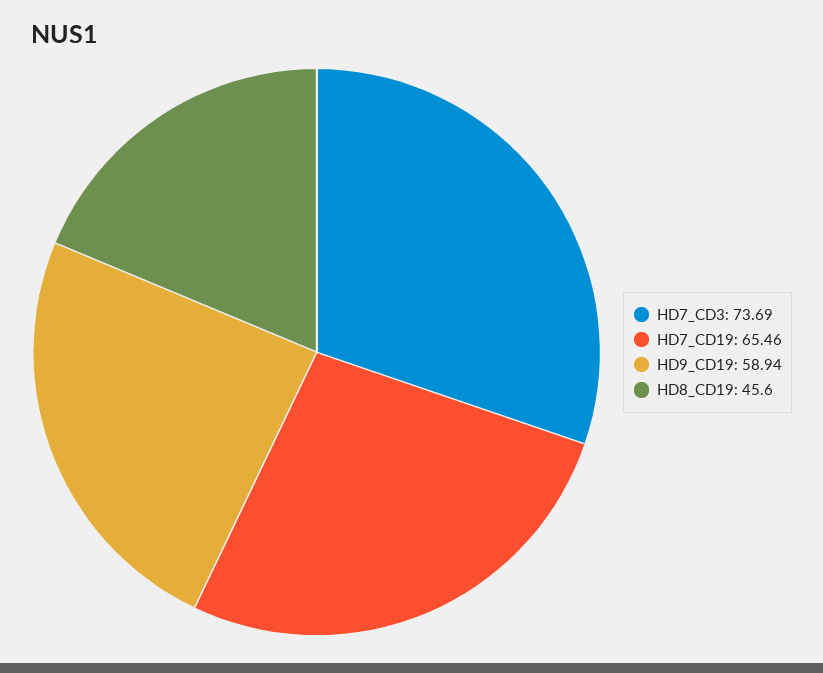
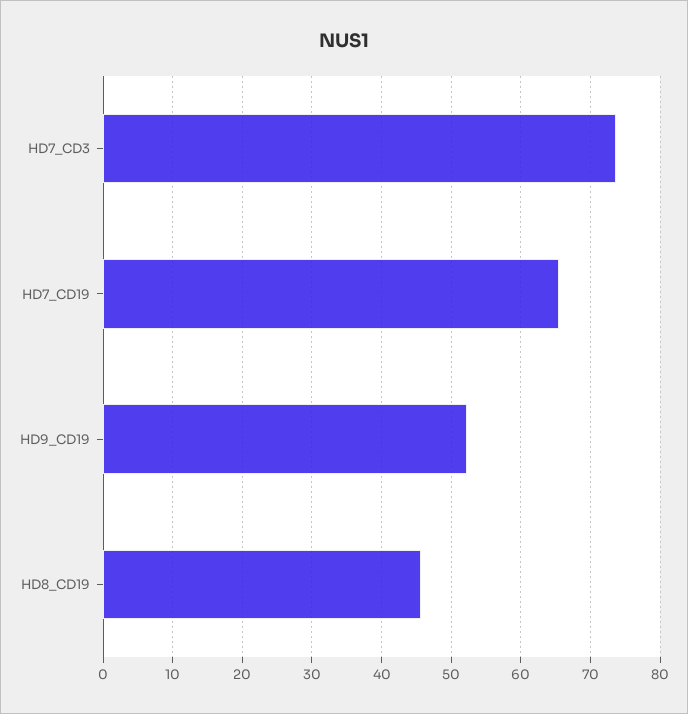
  {
    "HD7_CD3": 73.69,
    "HD7_CD19": 65.46,
-   "HD9_CD19": 58.94,
+   "HD9_CD19": 52,
    "HD8_CD19": 45.6
  }

